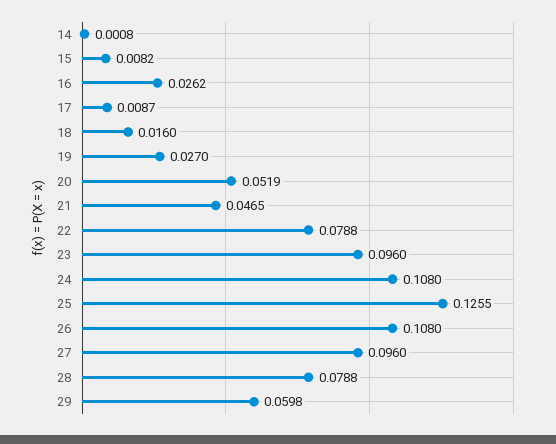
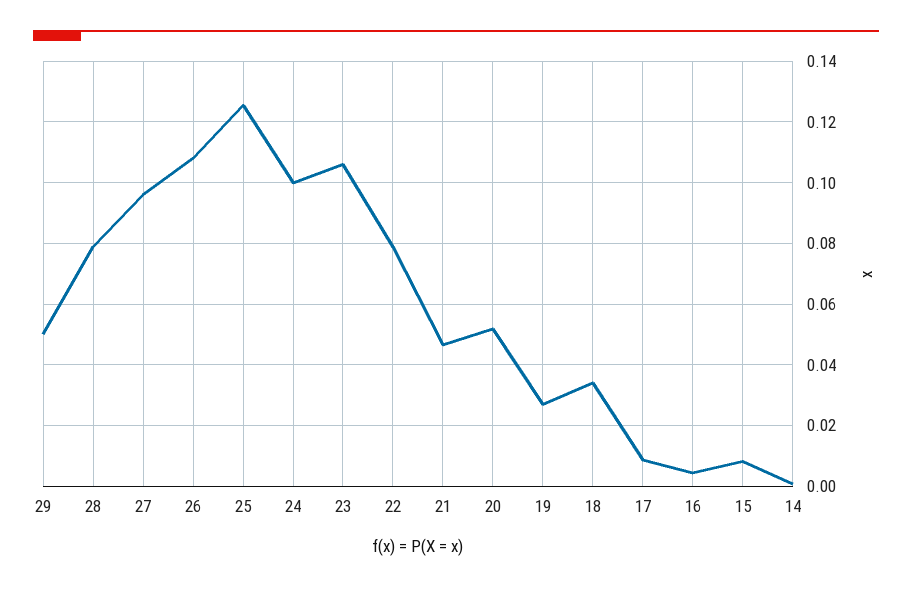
  {
    "14": 0.0008,
    "15": 0.0082,
-   "16": 0.0262,
+   "16": 0.004,
    "17": 0.0087,
-   "18": 0.016,
+   "18": 0.034,
    "19": 0.027,
    "20": 0.0519,
    "21": 0.0465,
    "22": 0.0788,
-   "23": 0.096,
+   "23": 0.106,
-   "24": 0.108,
+   "24": 0.1,
    "25": 0.1255,
    "26": 0.108,
    "27": 0.096,
    "28": 0.0788,
-   "29": 0.0598
+   "29": 0.05
  }

